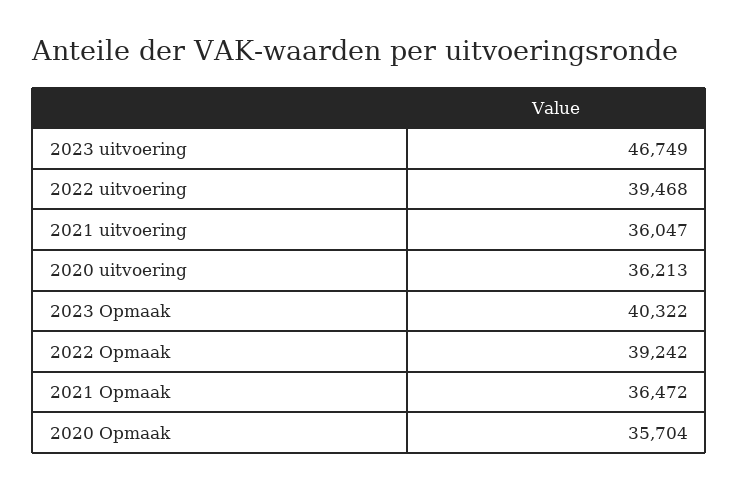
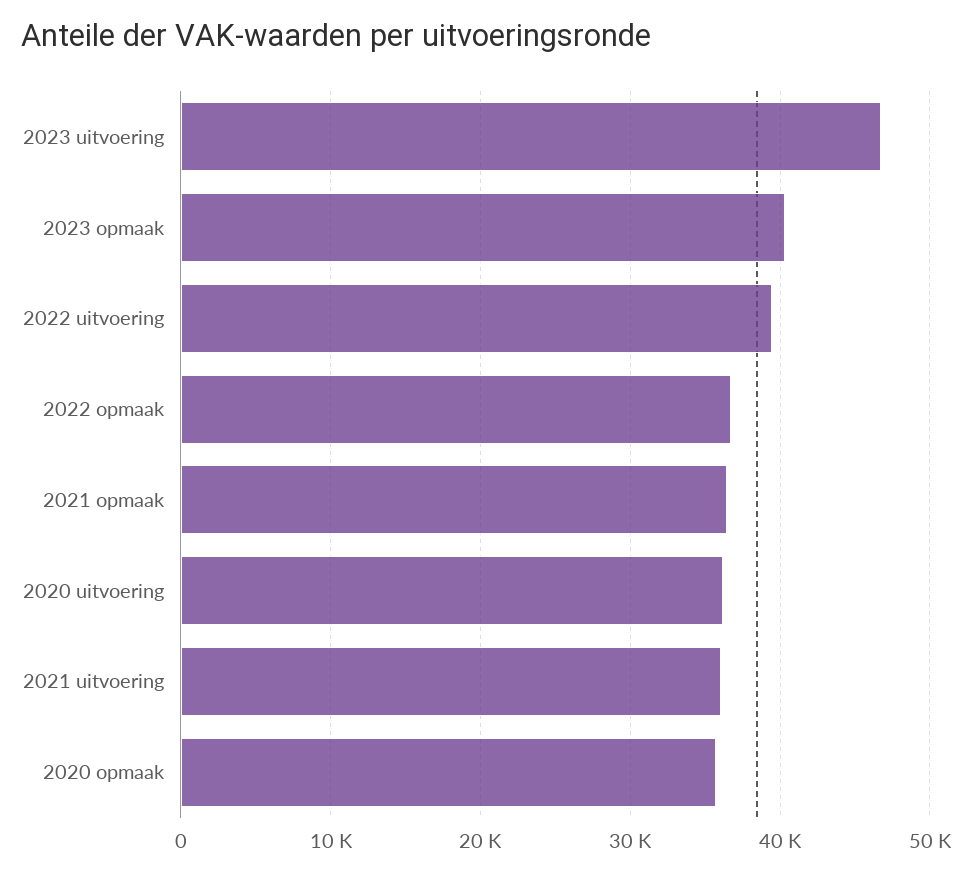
  {
    "2023 uitvoering": 46749,
    "2022 uitvoering": 39468,
    "2021 uitvoering": 36047,
    "2020 uitvoering": 36213,
    "2023 Opmaak": 40322,
-   "2022 Opmaak": 39242,
+   "2022 Opmaak": 37000,
    "2021 Opmaak": 36472,
    "2020 Opmaak": 35704
  }

